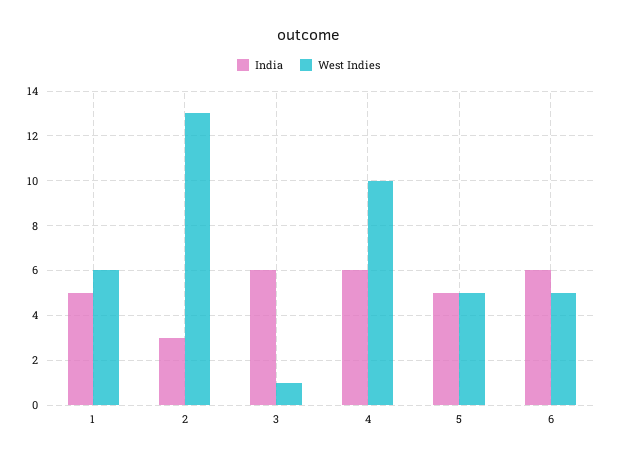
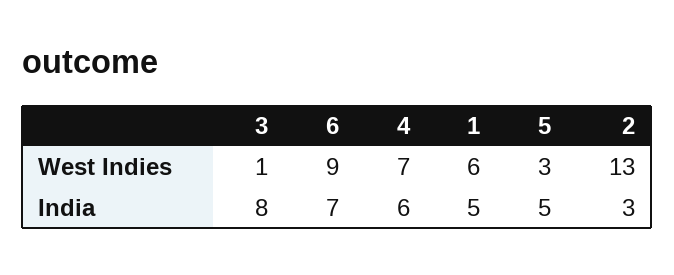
  {
    "India": {
      "1": 5,
      "2": 3,
-     "3": 6,
+     "3": 8,
      "4": 6,
      "5": 5,
-     "6": 6
+     "6": 7
    },
    "West Indies": {
      "1": 6,
      "2": 13,
      "3": 1,
-     "4": 10,
+     "4": 7,
-     "5": 5,
+     "5": 3,
-     "6": 5
+     "6": 9
    }
  }

